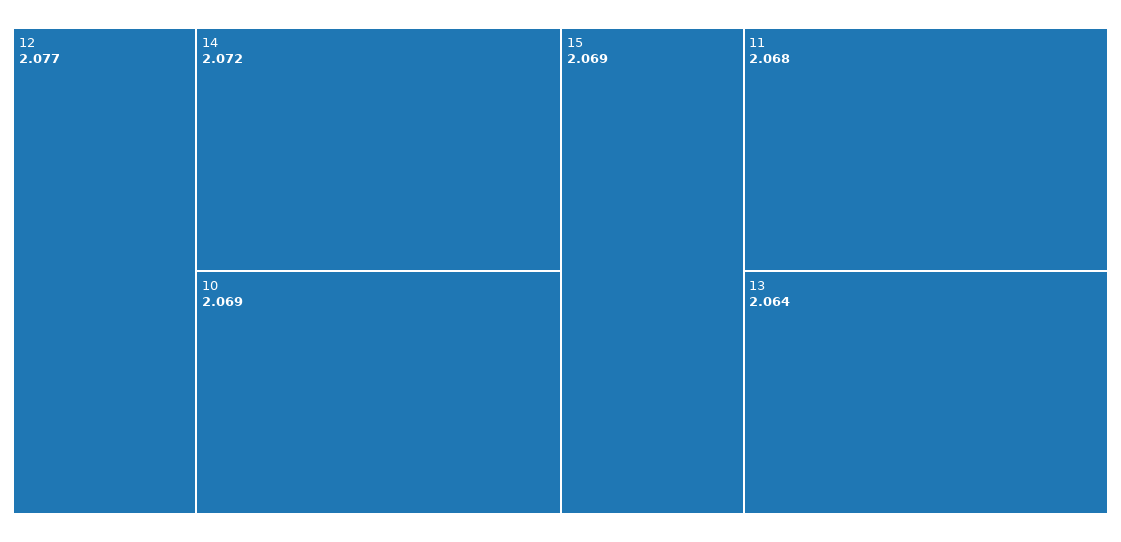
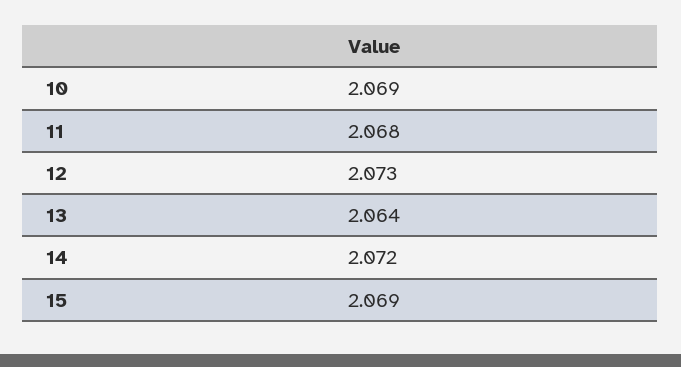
  {
-   "12": 2.077,
+   "12": 2.073,
    "14": 2.072,
    "10": 2.069,
    "15": 2.069,
    "11": 2.068,
    "13": 2.064
  }

